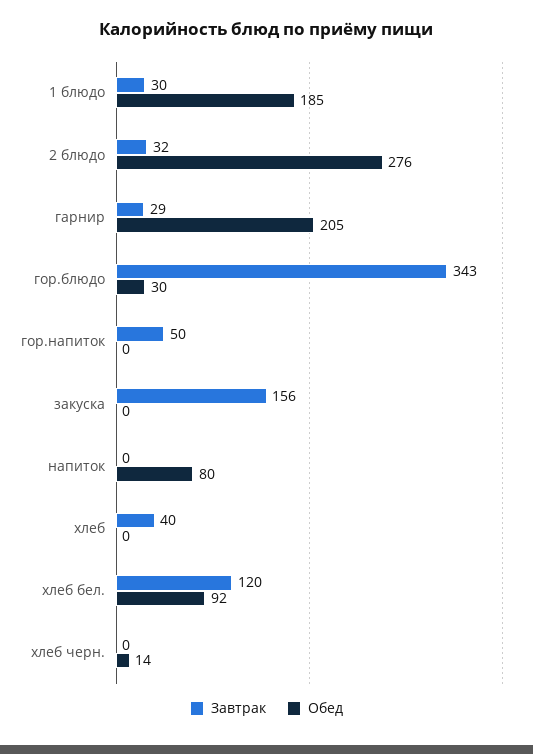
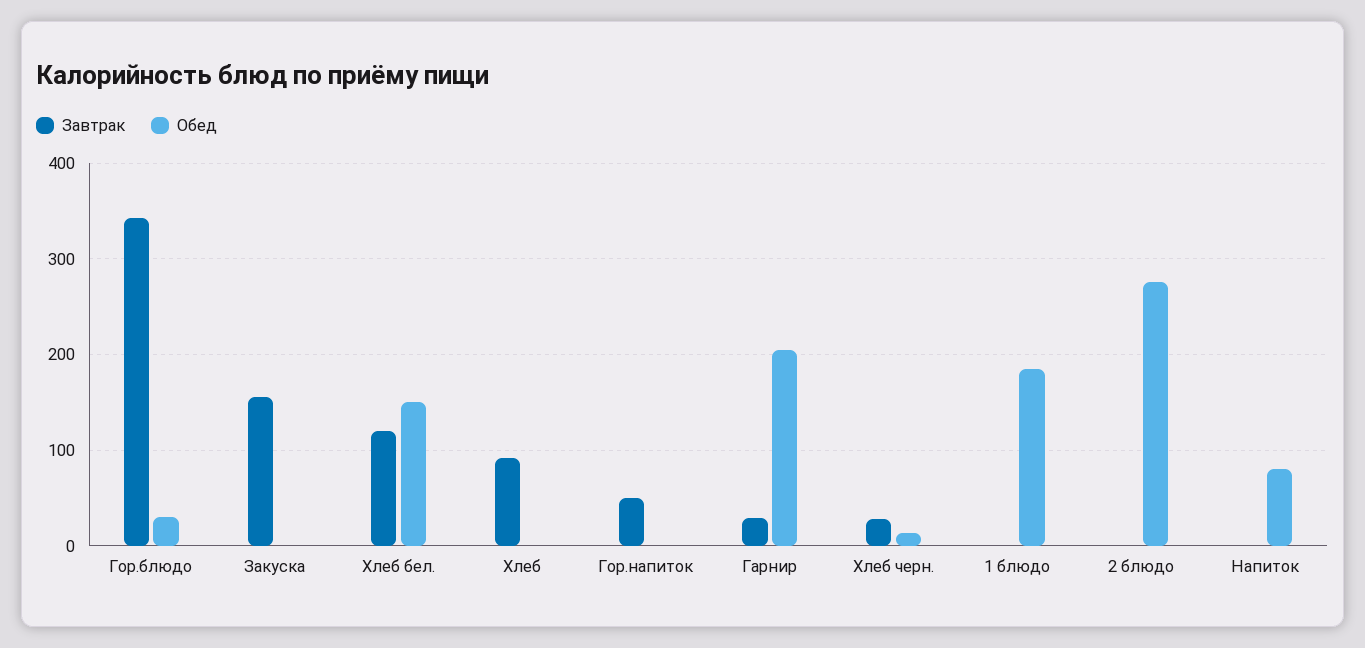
  {
    "Завтрак": {
-     "1 блюдо": 30,
+     "1 блюдо": 0,
-     "2 блюдо": 32,
+     "2 блюдо": 0,
      "гарнир": 29,
      "гор.блюдо": 343,
      "гор.напиток": 50,
      "закуска": 156,
      "напиток": 0,
-     "хлеб": 40,
+     "хлеб": 90,
      "хлеб бел.": 120,
-     "хлеб черн.": 0
+     "хлеб черн.": 30
    },
    "Обед": {
      "1 блюдо": 185,
      "2 блюдо": 276,
      "гарнир": 205,
      "гор.блюдо": 30,
      "гор.напиток": 0,
      "закуска": 0,
      "напиток": 80,
      "хлеб": 0,
-     "хлеб бел.": 92,
+     "хлеб бел.": 150,
      "хлеб черн.": 14
    }
  }

